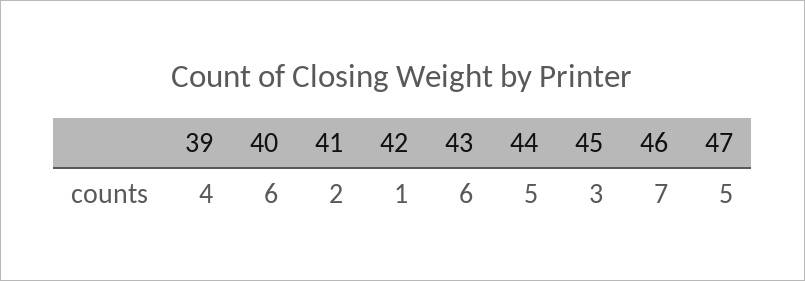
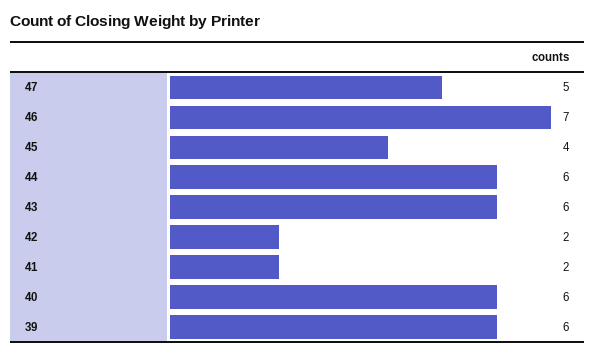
  {
-   "39": 4,
+   "39": 6,
    "40": 6,
    "41": 2,
-   "42": 1,
+   "42": 2,
    "43": 6,
-   "44": 5,
+   "44": 6,
-   "45": 3,
+   "45": 4,
    "46": 7,
    "47": 5
  }

